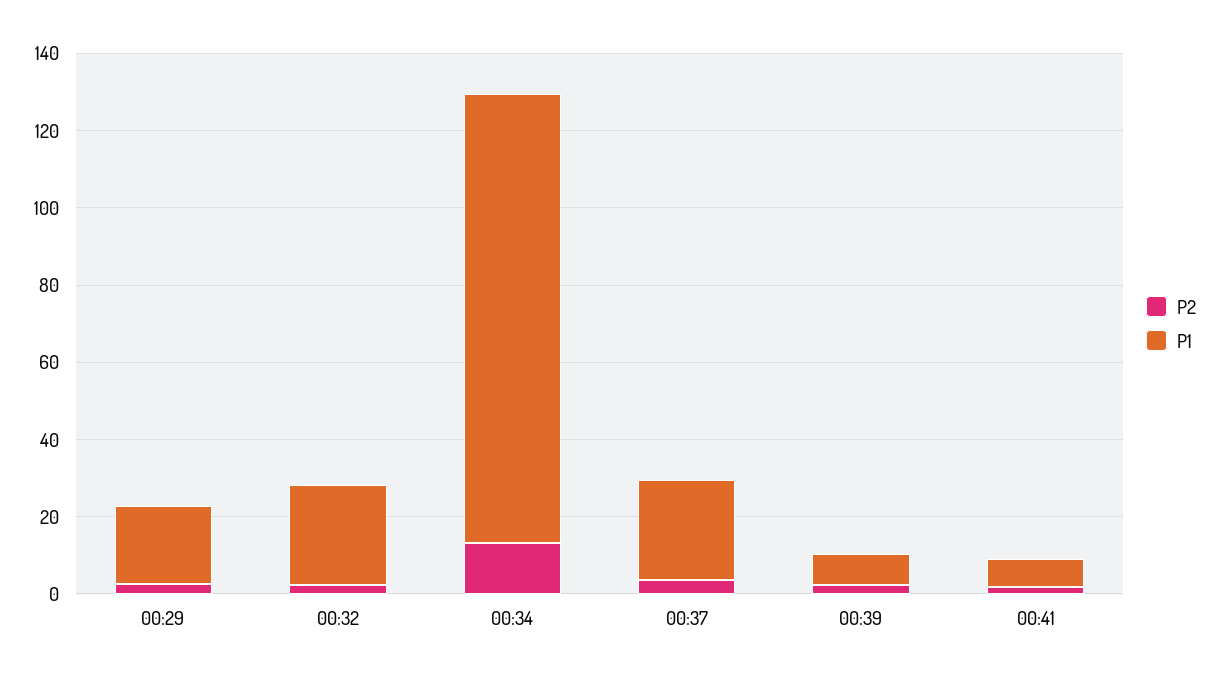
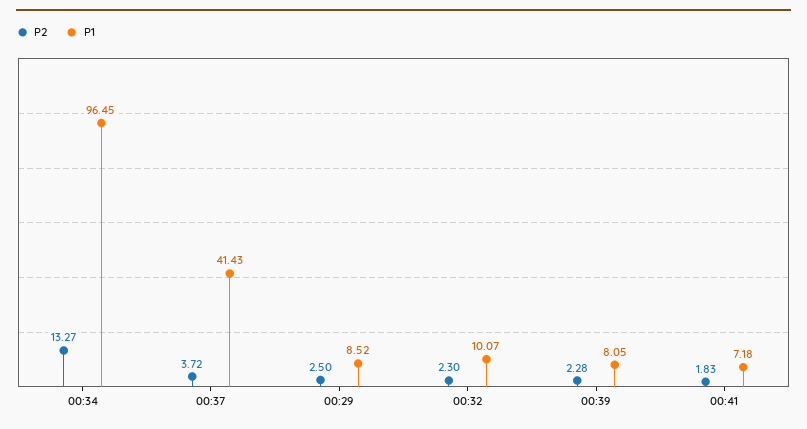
  {
    "P2": {
      "00:29": 2.5,
      "00:32": 2.3,
      "00:34": 13.27,
      "00:37": 3.72,
      "00:39": 2.28,
      "00:41": 1.83
    },
    "P1": {
-     "00:29": 20,
+     "00:29": 8.52,
-     "00:32": 25,
+     "00:32": 10.07,
-     "00:34": 115,
+     "00:34": 96.45,
-     "00:37": 25,
+     "00:37": 41.43,
      "00:39": 8.05,
      "00:41": 7.18
    }
  }

